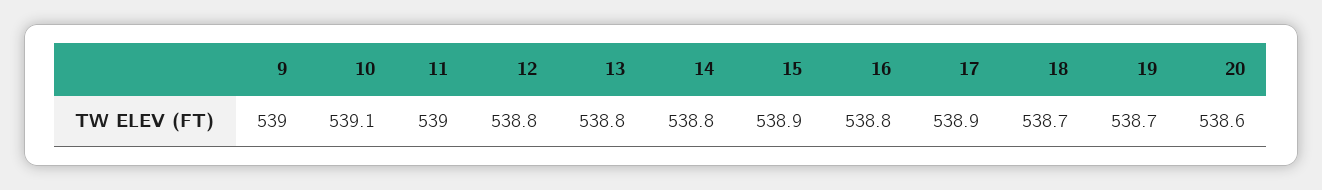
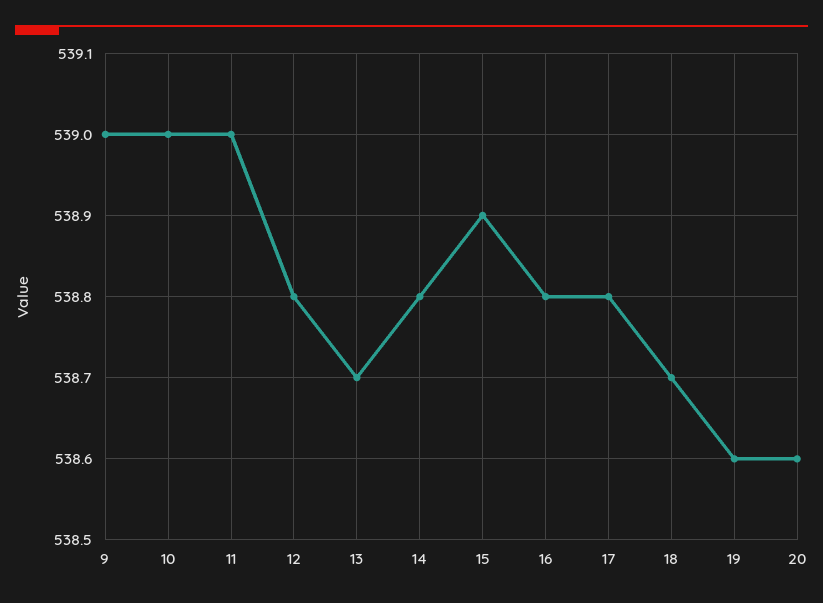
  {
    "9": 539,
-   "10": 539.1,
+   "10": 539,
    "11": 539,
    "12": 538.8,
-   "13": 538.8,
+   "13": 538.7,
    "14": 538.8,
    "15": 538.9,
    "16": 538.8,
-   "17": 538.9,
+   "17": 538.8,
    "18": 538.7,
-   "19": 538.7,
+   "19": 538.6,
    "20": 538.6
  }

